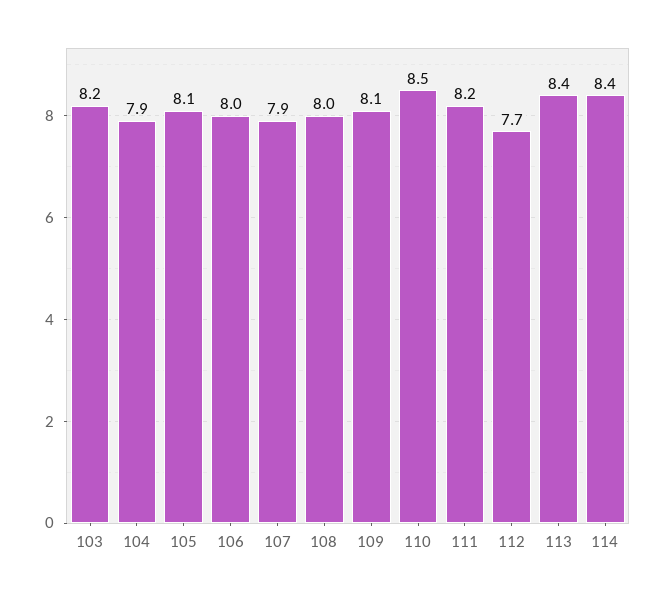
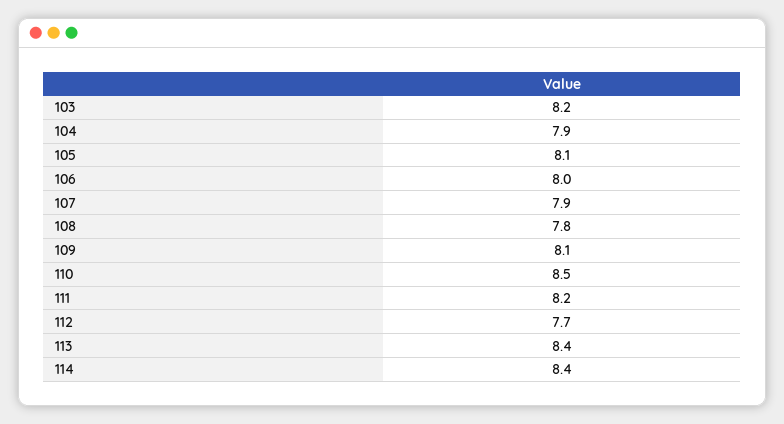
  {
    "103": 8.2,
    "104": 7.9,
    "105": 8.1,
    "106": 8,
    "107": 7.9,
-   "108": 8,
+   "108": 7.8,
    "109": 8.1,
    "110": 8.5,
    "111": 8.2,
    "112": 7.7,
    "113": 8.4,
    "114": 8.4
  }

